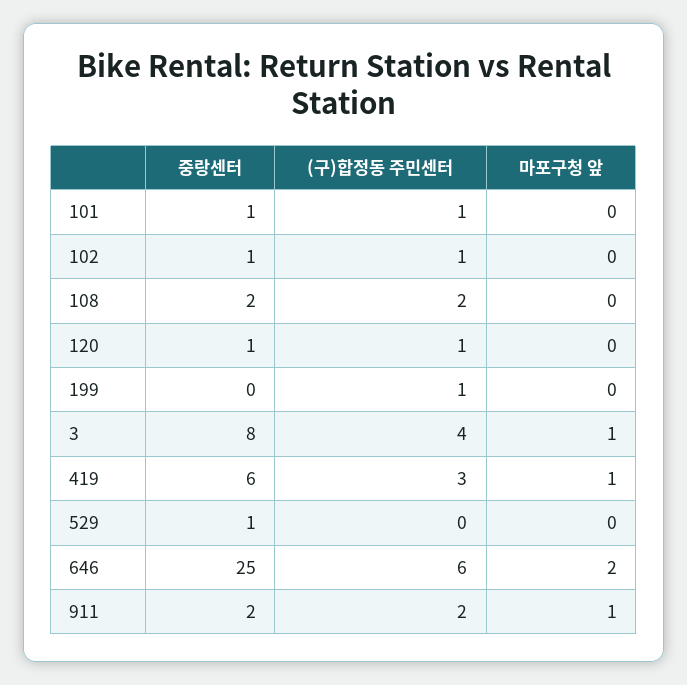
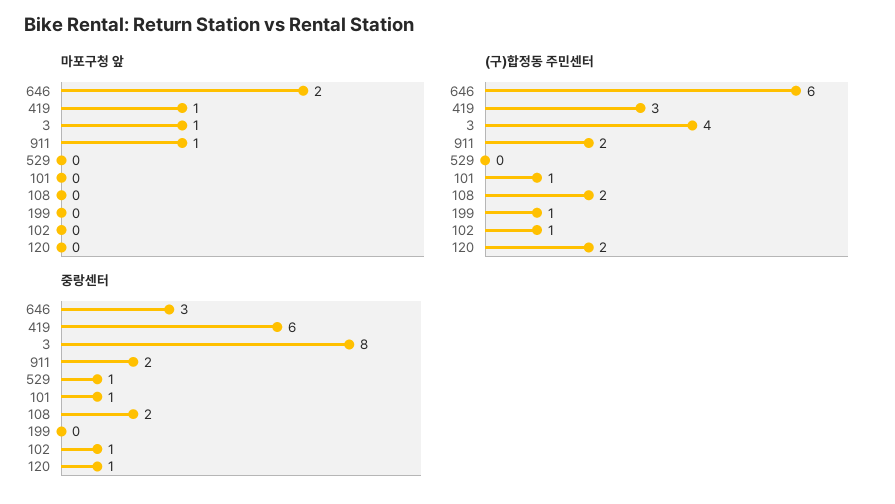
  {
    "중랑센터": {
      "101": 1,
      "102": 1,
      "108": 2,
      "120": 1,
      "199": 0,
      "3": 8,
      "419": 6,
      "529": 1,
-     "646": 25,
+     "646": 3,
      "911": 2
    },
    "(구)합정동 주민센터": {
      "101": 1,
      "102": 1,
      "108": 2,
-     "120": 1,
+     "120": 2,
      "199": 1,
      "3": 4,
      "419": 3,
      "529": 0,
      "646": 6,
      "911": 2
    },
    "마포구청 앞": {
      "101": 0,
      "102": 0,
      "108": 0,
      "120": 0,
      "199": 0,
      "3": 1,
      "419": 1,
      "529": 0,
      "646": 2,
      "911": 1
    }
  }

